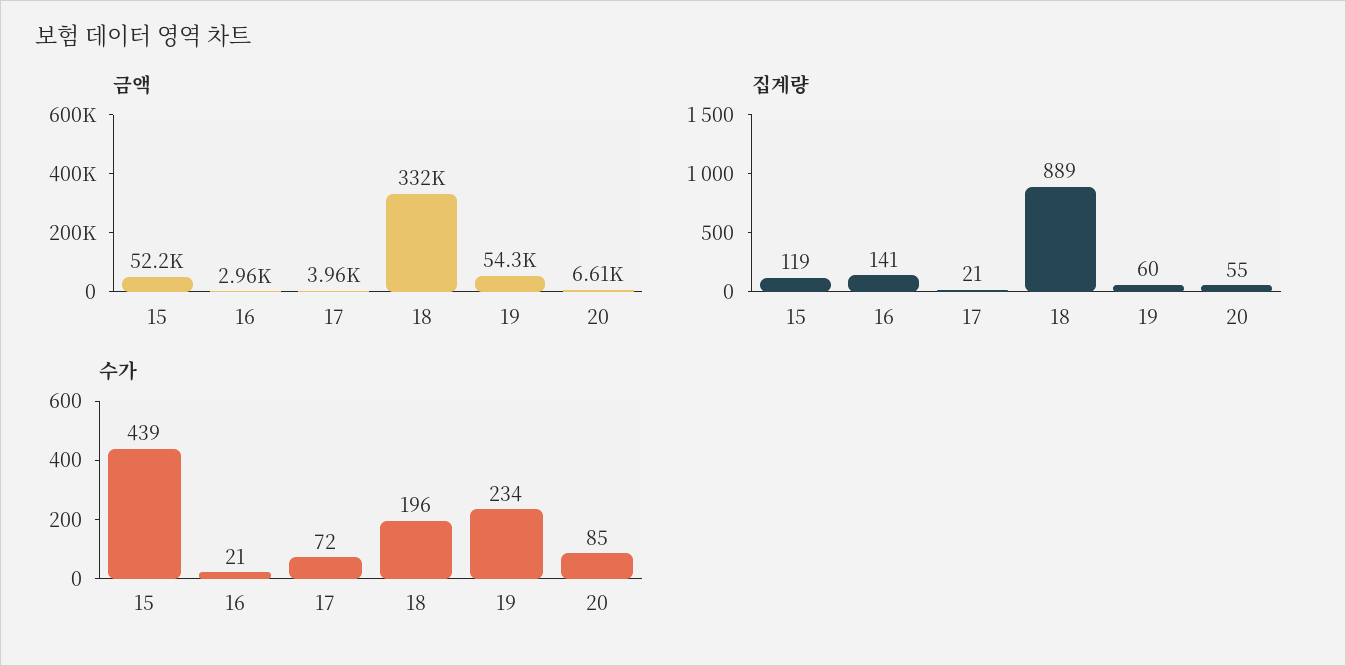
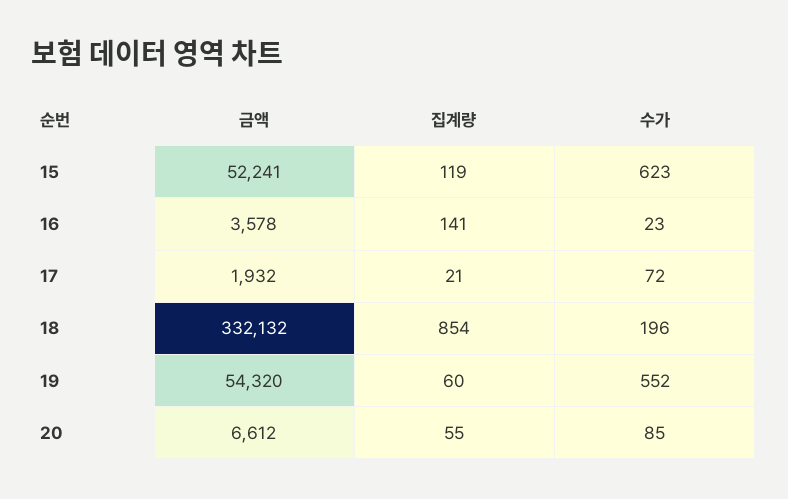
  {
    "금액": {
      "15": 52241,
-     "16": 2960,
+     "16": 3578,
-     "17": 3960,
+     "17": 1932,
      "18": 332132,
      "19": 54320,
      "20": 6612
    },
    "집계량": {
      "15": 119,
      "16": 141,
      "17": 21,
-     "18": 889,
+     "18": 854,
      "19": 60,
      "20": 55
    },
    "수가": {
-     "15": 439,
+     "15": 623,
-     "16": 21,
+     "16": 23,
      "17": 72,
      "18": 196,
-     "19": 234,
+     "19": 552,
      "20": 85
    }
  }

